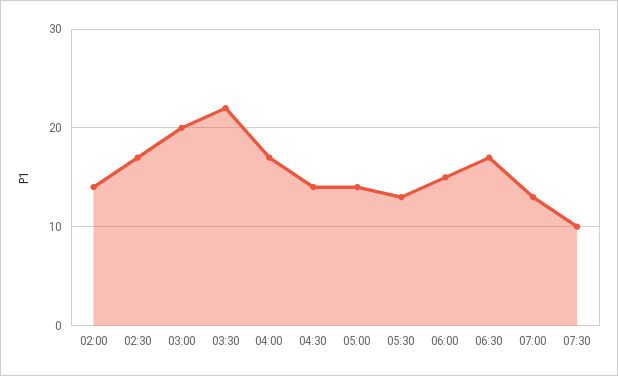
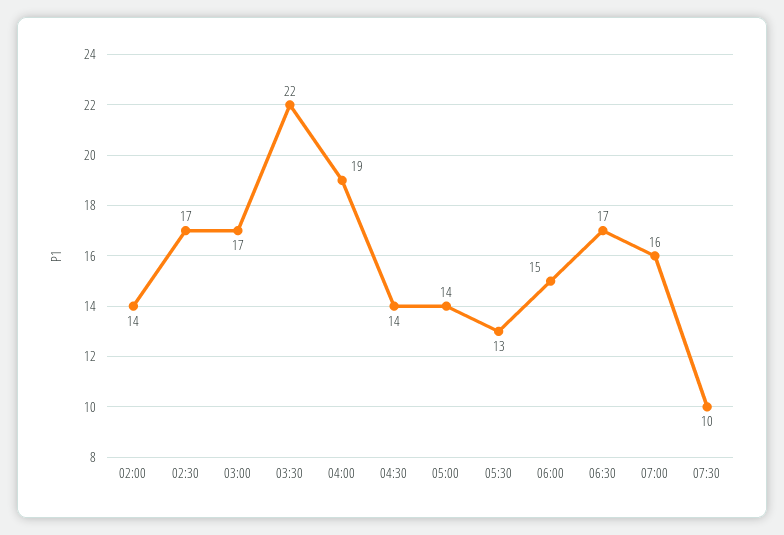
  {
    "02:00": 14,
    "02:30": 17,
-   "03:00": 20,
+   "03:00": 17,
    "03:30": 22,
-   "04:00": 17,
+   "04:00": 19,
    "04:30": 14,
    "05:00": 14,
    "05:30": 13,
    "06:00": 15,
    "06:30": 17,
-   "07:00": 13,
+   "07:00": 16,
    "07:30": 10
  }

